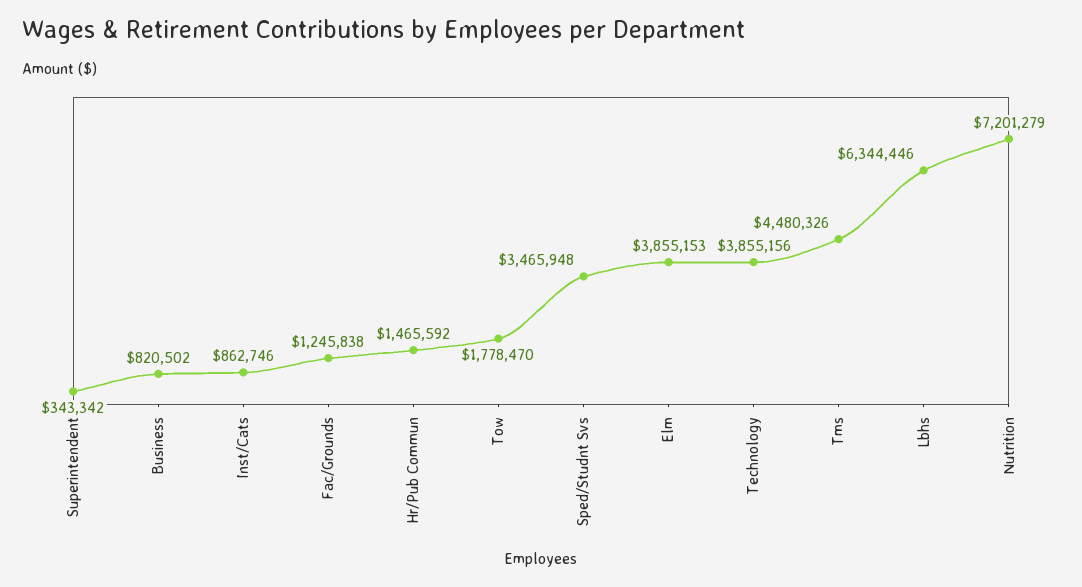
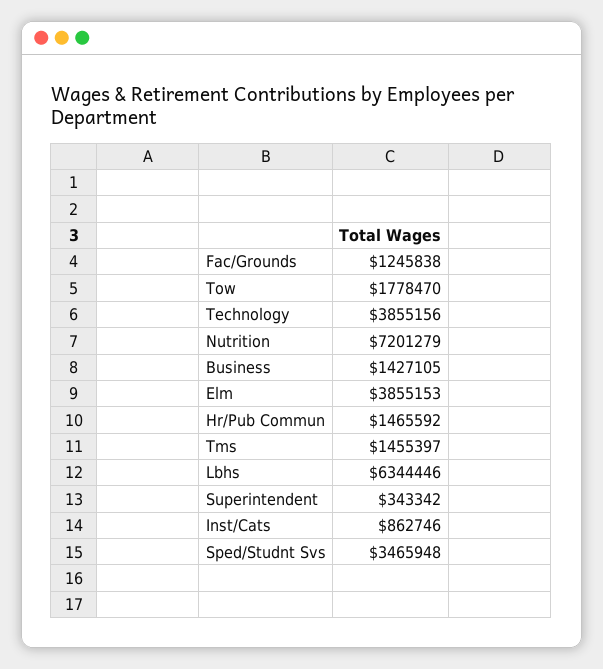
  {
    "Superintendent": 343342,
-   "Business": 820502,
+   "Business": 1427105,
    "Inst/Cats": 862746,
    "Fac/Grounds": 1245838,
    "Hr/Pub Commun": 1465592,
    "Tow": 1778470,
    "Sped/Studnt Svs": 3465948,
    "Elm": 3855153,
    "Technology": 3855156,
-   "Tms": 4480326,
+   "Tms": 1455397,
    "Lbhs": 6344446,
    "Nutrition": 7201279
  }

